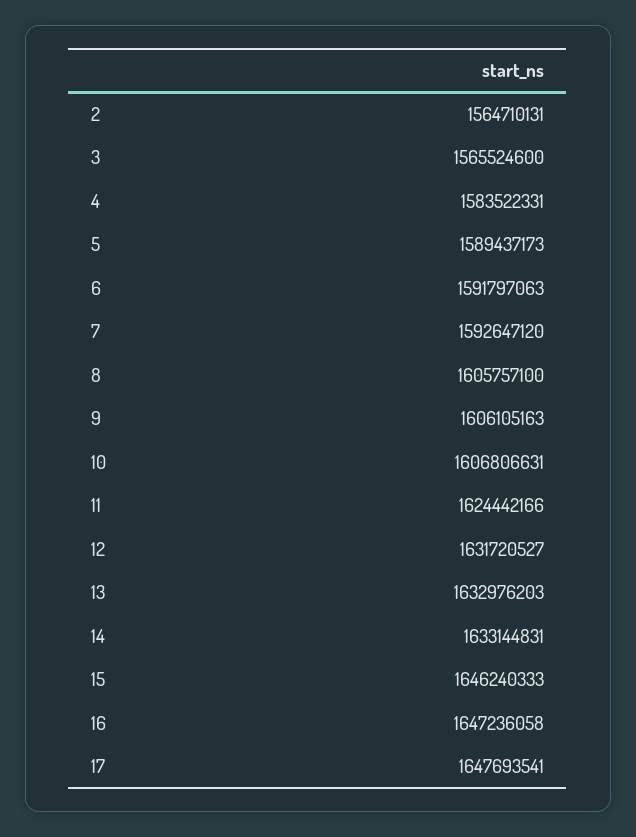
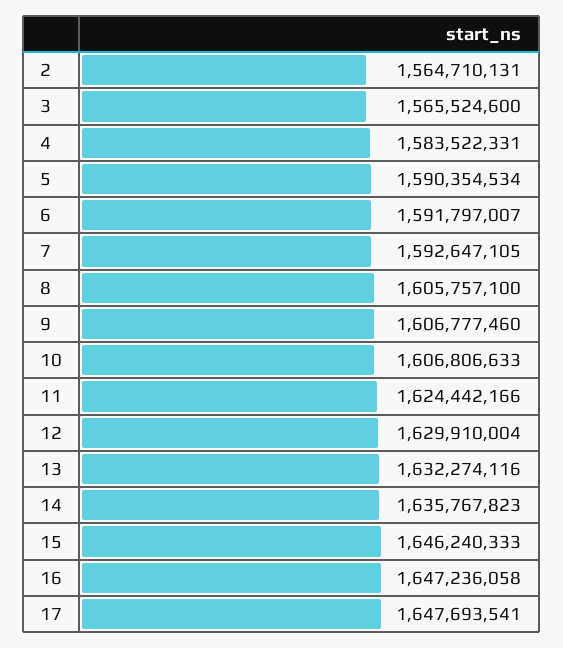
  {
    "2": 1564710131,
    "3": 1565524600,
    "4": 1583522331,
-   "5": 1589437173,
+   "5": 1590354534,
-   "6": 1591797063,
+   "6": 1591797007,
-   "7": 1592647120,
+   "7": 1592647105,
    "8": 1605757100,
-   "9": 1606105163,
+   "9": 1606777460,
-   "10": 1606806631,
+   "10": 1606806633,
    "11": 1624442166,
-   "12": 1631720527,
+   "12": 1629910004,
-   "13": 1632976203,
+   "13": 1632274116,
-   "14": 1633144831,
+   "14": 1635767823,
    "15": 1646240333,
    "16": 1647236058,
    "17": 1647693541
  }

